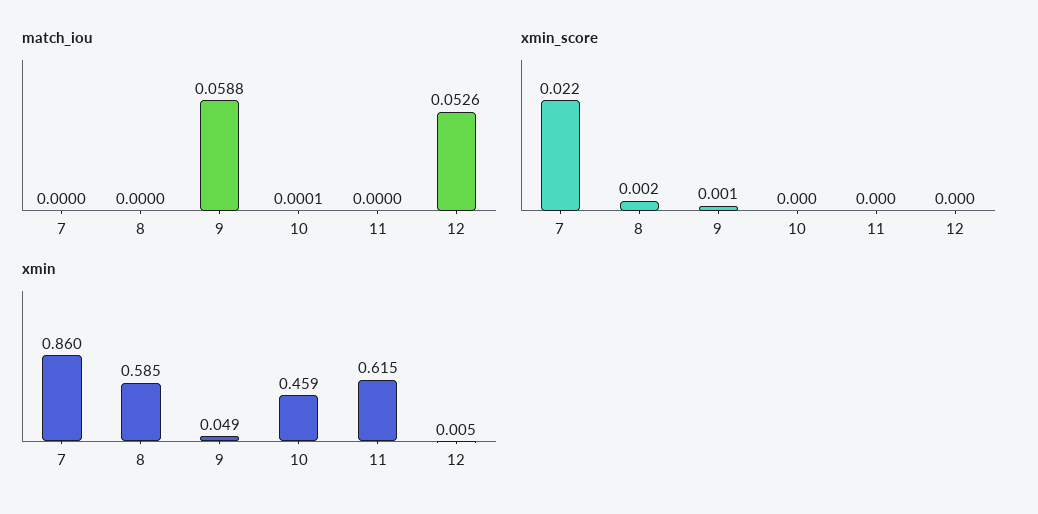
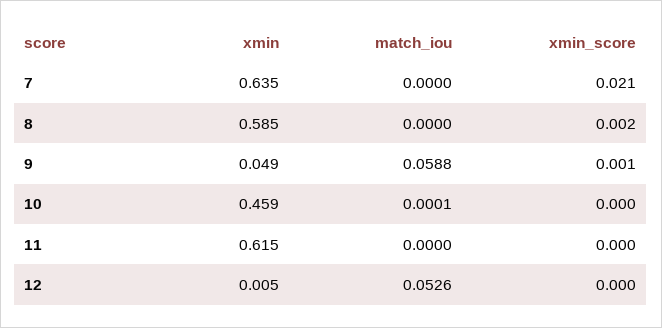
  {
    "match_iou": {
      "7": 0,
      "8": 0,
      "9": 0.0588,
      "10": 0.0001,
      "11": 0,
      "12": 0.0526
    },
    "xmin_score": {
-     "7": 0.022,
+     "7": 0.021,
      "8": 0.002,
      "9": 0.001,
      "10": 0,
      "11": 0,
      "12": 0
    },
    "xmin": {
-     "7": 0.86,
+     "7": 0.635,
      "8": 0.585,
      "9": 0.049,
      "10": 0.459,
      "11": 0.615,
      "12": 0.005
    }
  }

